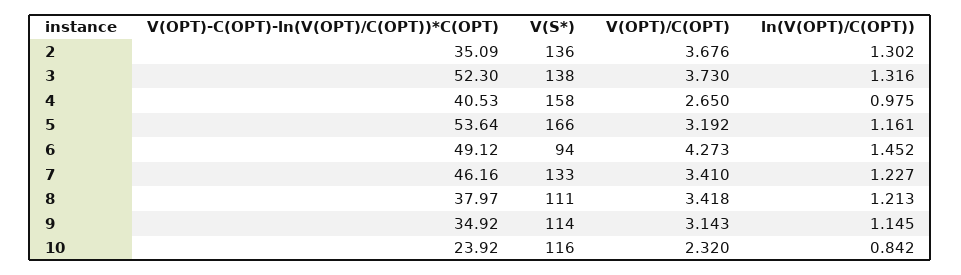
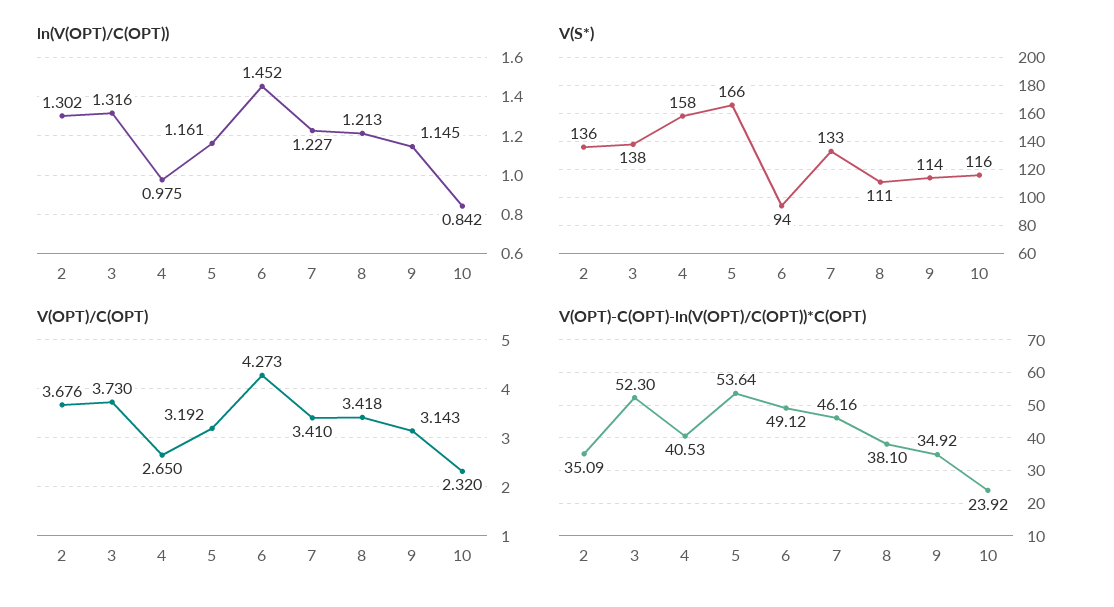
  {
    "V(OPT)-C(OPT)-ln(V(OPT)/C(OPT))*C(OPT)": {
      "2": 35.09,
      "3": 52.3,
      "4": 40.53,
      "5": 53.64,
      "6": 49.12,
      "7": 46.16,
-     "8": 37.97,
+     "8": 38.1,
      "9": 34.92,
      "10": 23.92
    },
    "V(S*)": {
      "2": 136,
      "3": 138,
      "4": 158,
      "5": 166,
      "6": 94,
      "7": 133,
      "8": 111,
      "9": 114,
      "10": 116
    },
    "V(OPT)/C(OPT)": {
      "2": 3.676,
      "3": 3.73,
      "4": 2.65,
      "5": 3.192,
      "6": 4.273,
      "7": 3.41,
      "8": 3.418,
      "9": 3.143,
      "10": 2.32
    },
    "ln(V(OPT)/C(OPT))": {
      "2": 1.302,
      "3": 1.316,
      "4": 0.975,
      "5": 1.161,
      "6": 1.452,
      "7": 1.227,
      "8": 1.213,
      "9": 1.145,
      "10": 0.842
    }
  }

